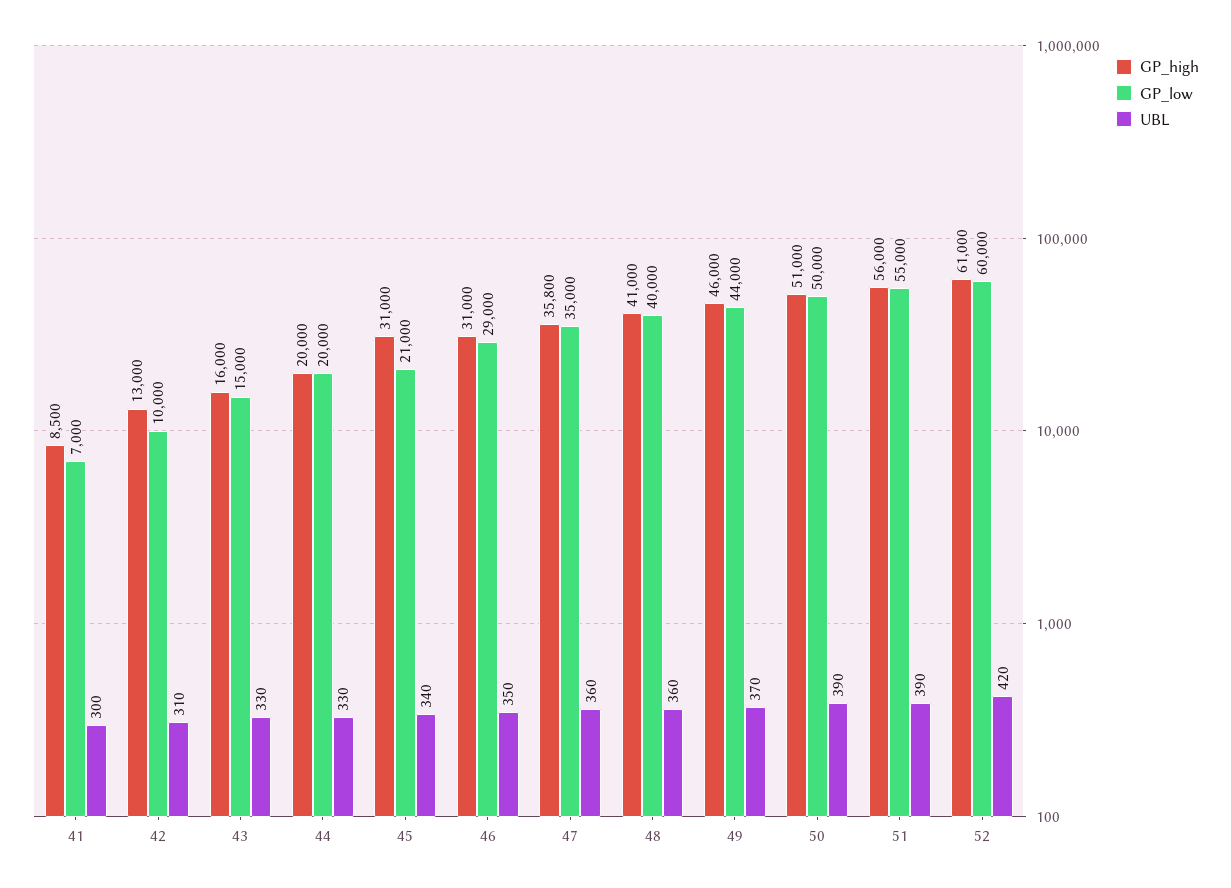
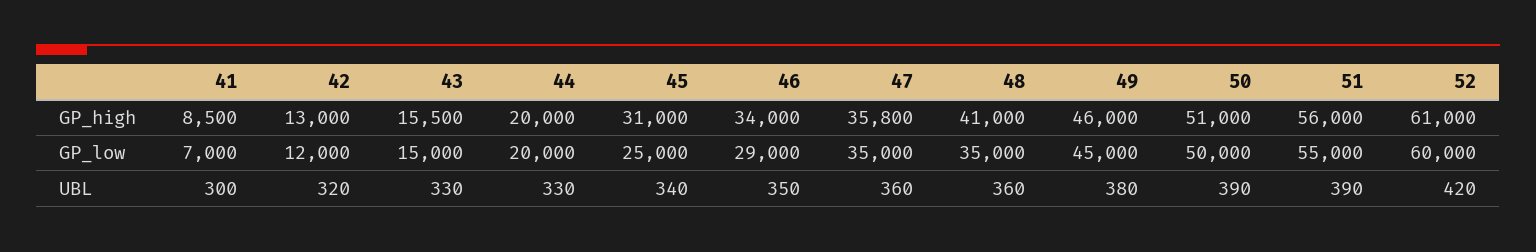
  {
    "GP_high": {
      "41": 8500,
      "42": 13000,
-     "43": 16000,
+     "43": 15500,
      "44": 20000,
      "45": 31000,
-     "46": 31000,
+     "46": 34000,
      "47": 35800,
      "48": 41000,
      "49": 46000,
      "50": 51000,
      "51": 56000,
      "52": 61000
    },
    "GP_low": {
      "41": 7000,
-     "42": 10000,
+     "42": 12000,
      "43": 15000,
      "44": 20000,
-     "45": 21000,
+     "45": 25000,
      "46": 29000,
      "47": 35000,
-     "48": 40000,
+     "48": 35000,
-     "49": 44000,
+     "49": 45000,
      "50": 50000,
      "51": 55000,
      "52": 60000
    },
    "UBL": {
      "41": 300,
-     "42": 310,
+     "42": 320,
      "43": 330,
      "44": 330,
      "45": 340,
      "46": 350,
      "47": 360,
      "48": 360,
-     "49": 370,
+     "49": 380,
      "50": 390,
      "51": 390,
      "52": 420
    }
  }

